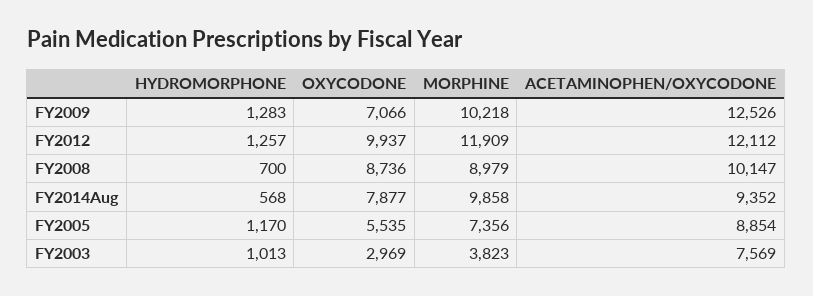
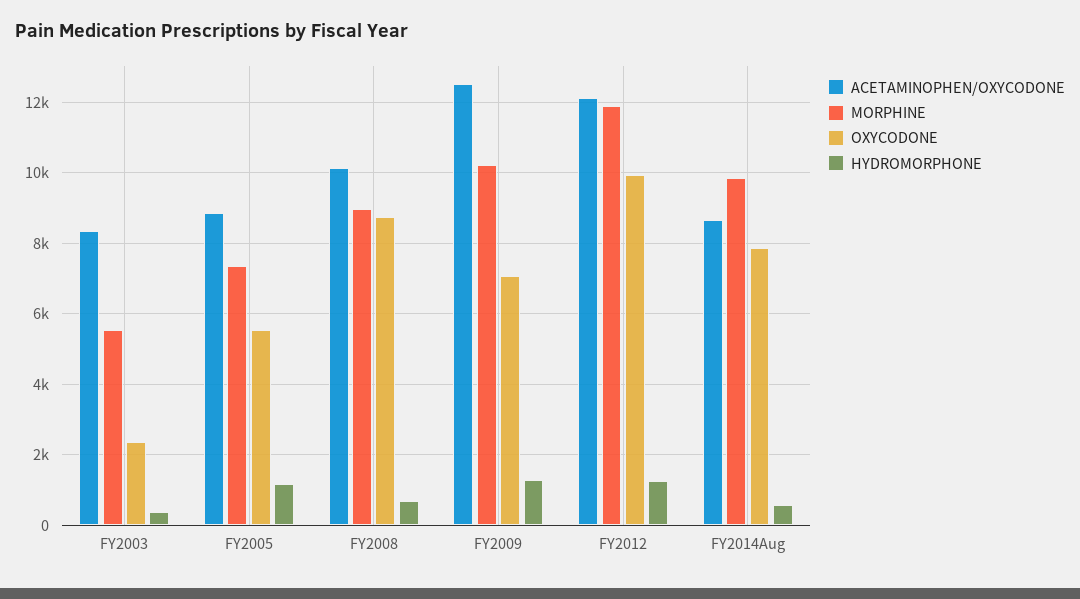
  {
    "HYDROMORPHONE": {
      "FY2009": 1283,
      "FY2012": 1257,
      "FY2008": 700,
      "FY2014Aug": 568,
      "FY2005": 1170,
-     "FY2003": 1013
+     "FY2003": 400
    },
    "OXYCODONE": {
      "FY2009": 7066,
      "FY2012": 9937,
      "FY2008": 8736,
      "FY2014Aug": 7877,
      "FY2005": 5535,
-     "FY2003": 2969
+     "FY2003": 2400
    },
    "MORPHINE": {
      "FY2009": 10218,
      "FY2012": 11909,
      "FY2008": 8979,
      "FY2014Aug": 9858,
      "FY2005": 7356,
-     "FY2003": 3823
+     "FY2003": 5600
    },
    "ACETAMINOPHEN/OXYCODONE": {
      "FY2009": 12526,
      "FY2012": 12112,
      "FY2008": 10147,
-     "FY2014Aug": 9352,
+     "FY2014Aug": 8600,
      "FY2005": 8854,
-     "FY2003": 7569
+     "FY2003": 8400
    }
  }

